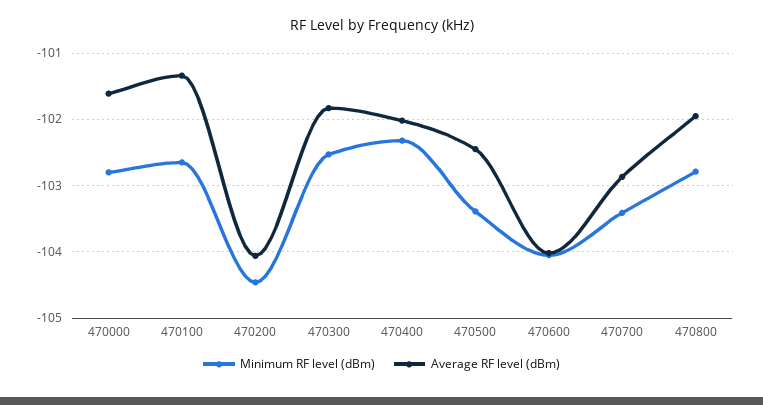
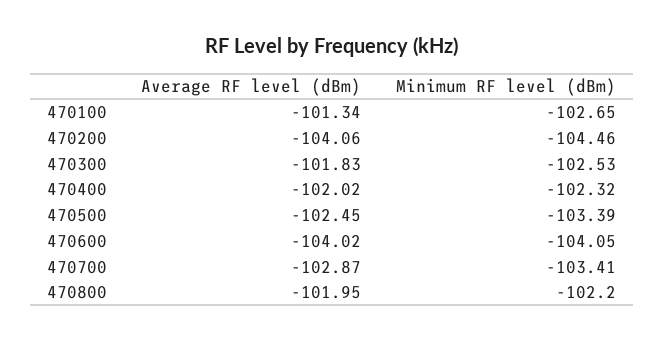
  {
    "Minimum RF level (dBm)": {
-     "470000": -102.8,
      "470100": -102.65,
      "470200": -104.46,
      "470300": -102.53,
      "470400": -102.32,
      "470500": -103.39,
      "470600": -104.05,
      "470700": -103.41,
-     "470800": -102.8
+     "470800": -102.2
    },
    "Average RF level (dBm)": {
-     "470000": -101.6,
      "470100": -101.34,
      "470200": -104.06,
      "470300": -101.83,
      "470400": -102.02,
      "470500": -102.45,
      "470600": -104.02,
      "470700": -102.87,
      "470800": -101.95
    }
  }

